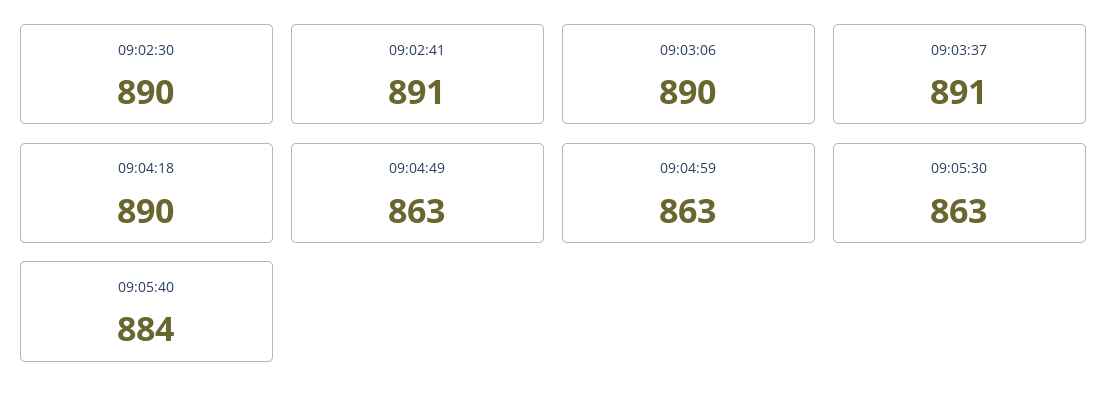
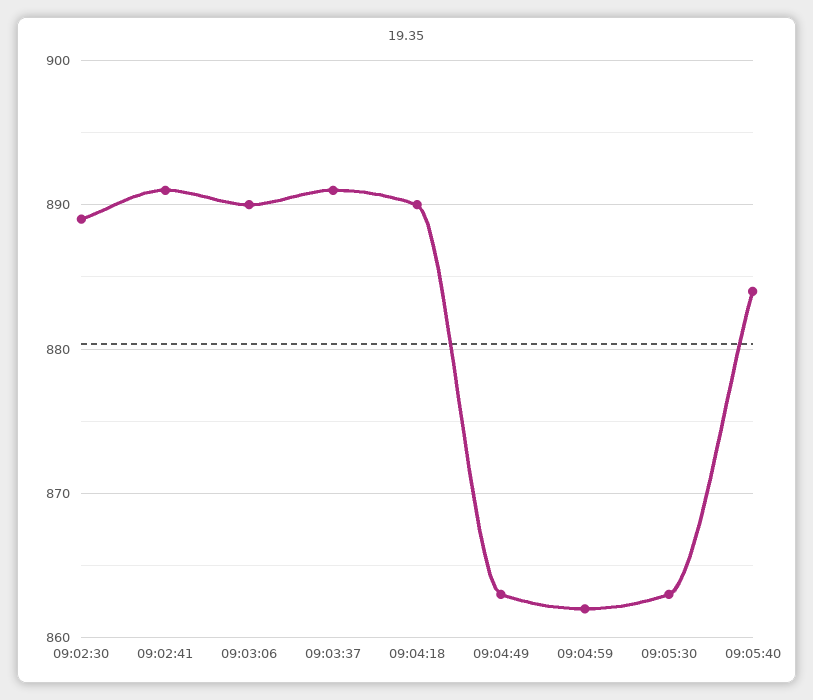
  {
-   "09:02:30": 890,
+   "09:02:30": 889,
    "09:02:41": 891,
    "09:03:06": 890,
    "09:03:37": 891,
    "09:04:18": 890,
    "09:04:49": 863,
-   "09:04:59": 863,
+   "09:04:59": 862,
    "09:05:30": 863,
    "09:05:40": 884
  }

